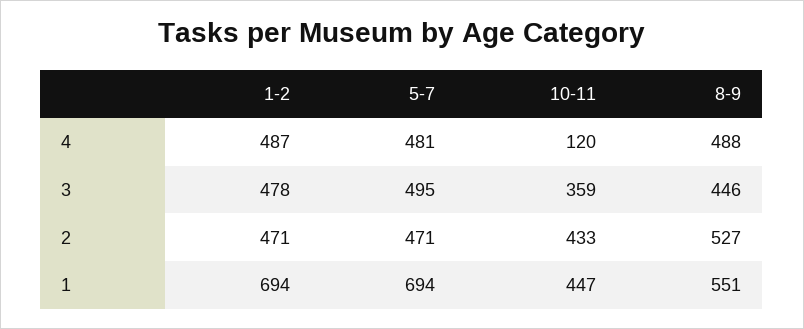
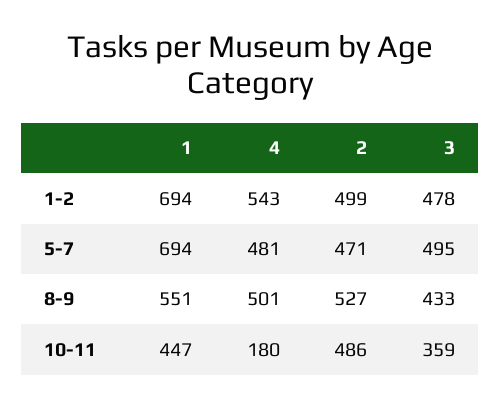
  {
    "1-2": {
-     "4": 487,
+     "4": 543,
      "3": 478,
-     "2": 471,
+     "2": 499,
      "1": 694
    },
    "5-7": {
      "4": 481,
      "3": 495,
      "2": 471,
      "1": 694
    },
    "10-11": {
-     "4": 120,
+     "4": 180,
      "3": 359,
-     "2": 433,
+     "2": 486,
      "1": 447
    },
    "8-9": {
-     "4": 488,
+     "4": 501,
-     "3": 446,
+     "3": 433,
      "2": 527,
      "1": 551
    }
  }

